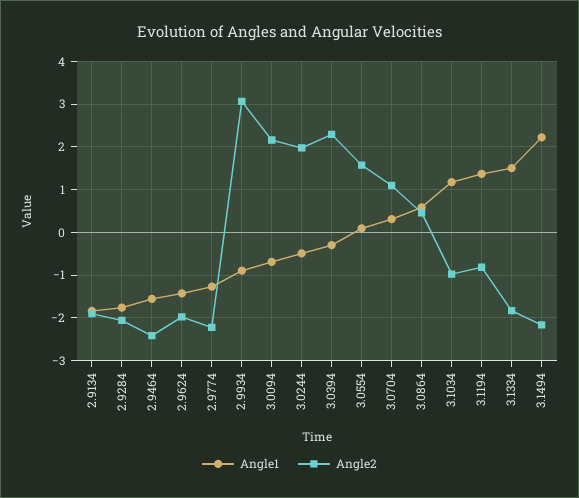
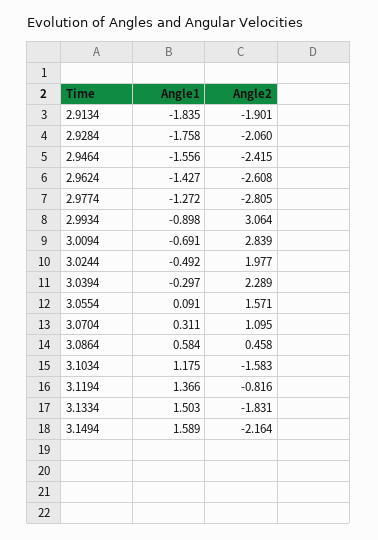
  {
    "Angle1": {
      "2.9134": -1.835,
      "2.9284": -1.758,
      "2.9464": -1.556,
      "2.9624": -1.427,
      "2.9774": -1.272,
      "2.9934": -0.898,
      "3.0094": -0.691,
      "3.0244": -0.492,
      "3.0394": -0.297,
      "3.0554": 0.091,
      "3.0704": 0.311,
      "3.0864": 0.584,
      "3.1034": 1.175,
      "3.1194": 1.366,
      "3.1334": 1.503,
-     "3.1494": 2.2
+     "3.1494": 1.589
    },
    "Angle2": {
      "2.9134": -1.901,
      "2.9284": -2.06,
      "2.9464": -2.415,
-     "2.9624": -2,
+     "2.9624": -2.608,
-     "2.9774": -2.2,
+     "2.9774": -2.805,
      "2.9934": 3.064,
-     "3.0094": 2.2,
+     "3.0094": 2.839,
      "3.0244": 1.977,
      "3.0394": 2.289,
      "3.0554": 1.571,
      "3.0704": 1.095,
      "3.0864": 0.458,
-     "3.1034": -1,
+     "3.1034": -1.583,
      "3.1194": -0.816,
      "3.1334": -1.831,
      "3.1494": -2.164
    }
  }

